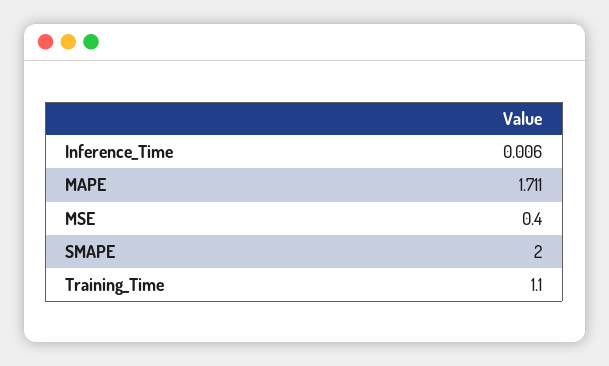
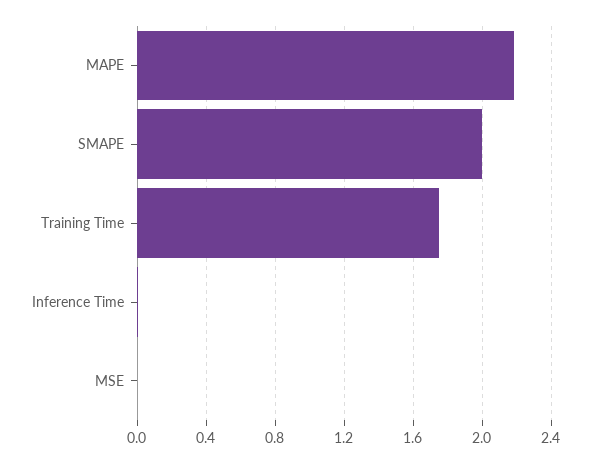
  {
    "Inference_Time": 0.006,
-   "MAPE": 1.711,
+   "MAPE": 2.2,
-   "MSE": 0.4,
+   "MSE": 0,
    "SMAPE": 2,
-   "Training_Time": 1.1
+   "Training_Time": 1.75
  }

